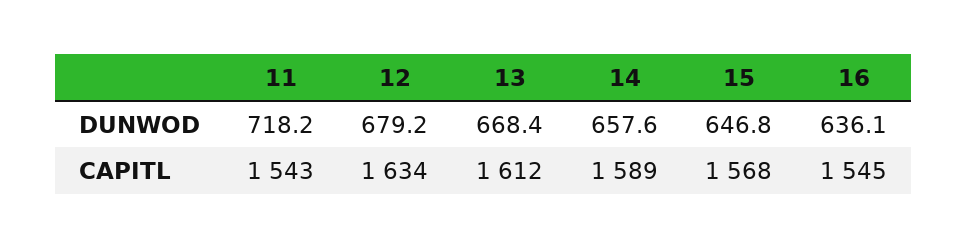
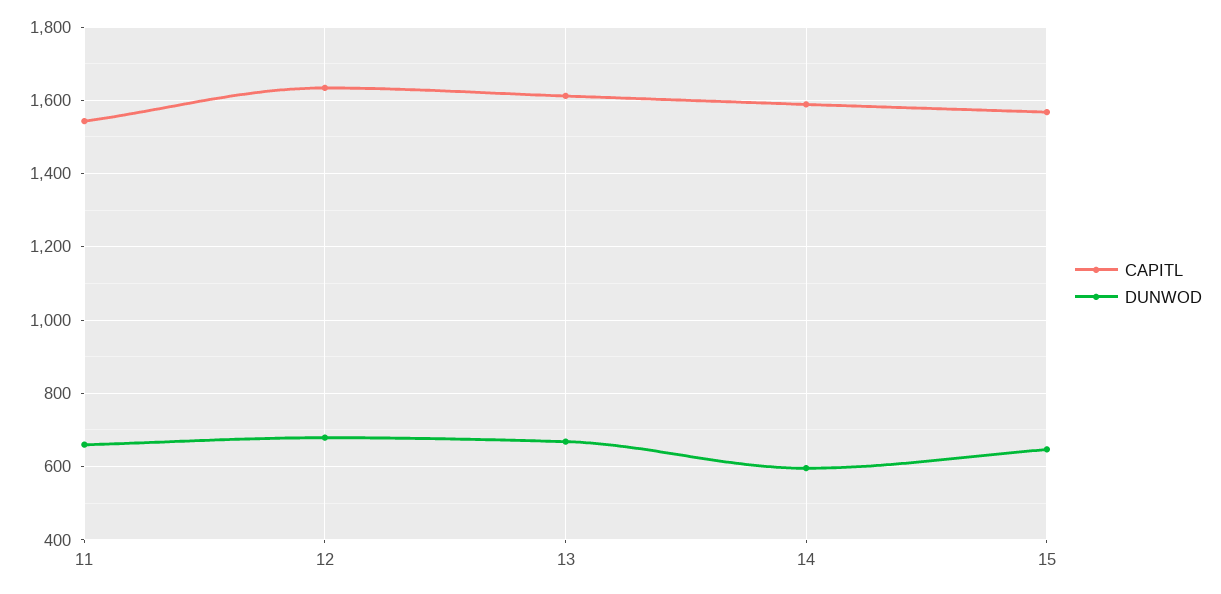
  {
    "DUNWOD": {
-     "11": 718.2,
+     "11": 660,
      "12": 679.2,
      "13": 668.4,
-     "14": 657.6,
+     "14": 600,
-     "15": 646.8,
+     "15": 646.8
-     "16": 636.1
    },
    "CAPITL": {
      "11": 1543,
      "12": 1634,
      "13": 1612,
      "14": 1589,
-     "15": 1568,
+     "15": 1568
-     "16": 1545
    }
  }

